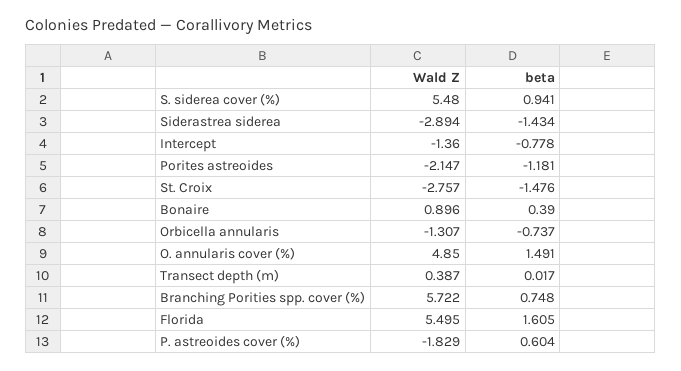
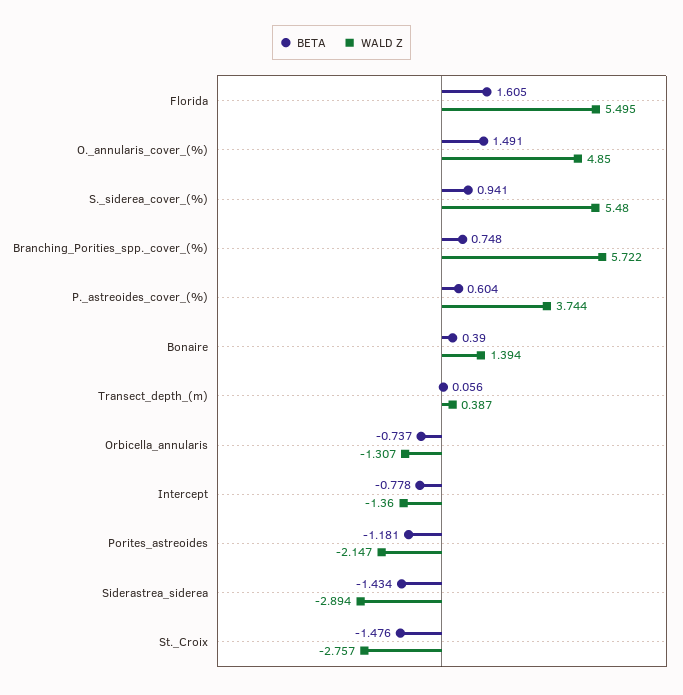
  {
    "Wald Z": {
      "S. siderea cover (%)": 5.48,
      "Siderastrea siderea": -2.894,
      "Intercept": -1.36,
      "Porites astreoides": -2.147,
      "St. Croix": -2.757,
-     "Bonaire": 0.896,
+     "Bonaire": 1.394,
      "Orbicella annularis": -1.307,
      "O. annularis cover (%)": 4.85,
      "Transect depth (m)": 0.387,
      "Branching Porities spp. cover (%)": 5.722,
      "Florida": 5.495,
-     "P. astreoides cover (%)": -1.829
+     "P. astreoides cover (%)": 3.744
    },
    "beta": {
      "S. siderea cover (%)": 0.941,
      "Siderastrea siderea": -1.434,
      "Intercept": -0.778,
      "Porites astreoides": -1.181,
      "St. Croix": -1.476,
      "Bonaire": 0.39,
      "Orbicella annularis": -0.737,
      "O. annularis cover (%)": 1.491,
-     "Transect depth (m)": 0.017,
+     "Transect depth (m)": 0.056,
      "Branching Porities spp. cover (%)": 0.748,
      "Florida": 1.605,
      "P. astreoides cover (%)": 0.604
    }
  }

